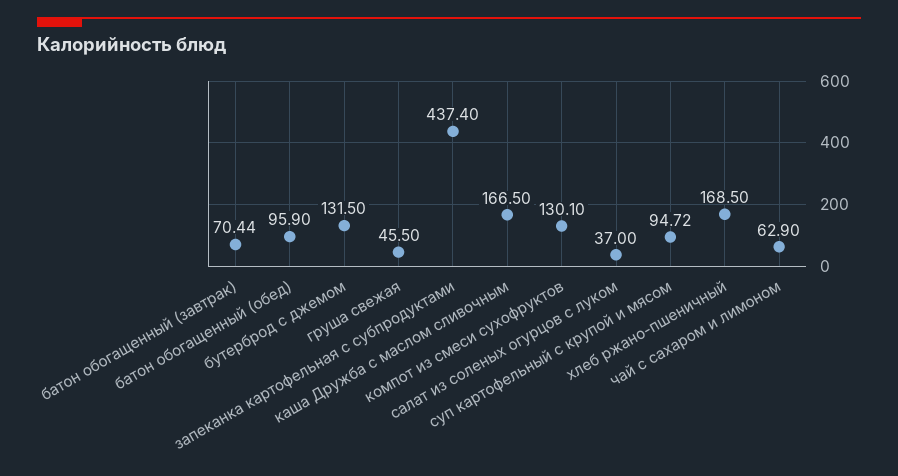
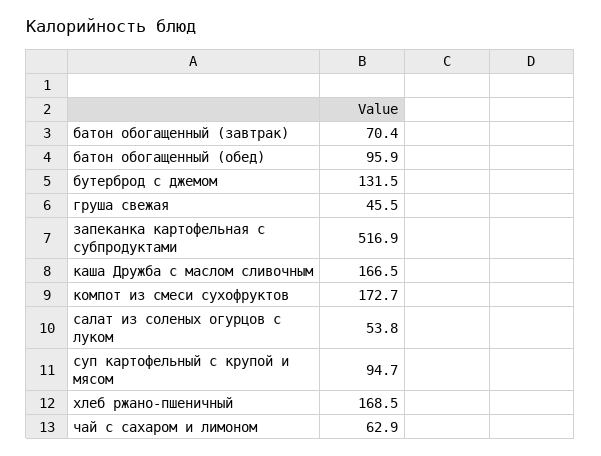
  {
    "батон обогащенный (завтрак)": 70.44,
    "батон обогащенный (обед)": 95.9,
    "бутерброд с джемом": 131.5,
    "груша свежая": 45.5,
-   "запеканка картофельная с субпродуктами": 437.4,
+   "запеканка картофельная с субпродуктами": 516.9,
    "каша Дружба с маслом сливочным": 166.5,
-   "компот из смеси сухофруктов": 130.1,
+   "компот из смеси сухофруктов": 172.7,
-   "салат из соленых огурцов с луком": 37,
+   "салат из соленых огурцов с луком": 53.8,
    "суп картофельный с крупой и мясом": 94.72,
    "хлеб ржано-пшеничный": 168.5,
    "чай с сахаром и лимоном": 62.9
  }

